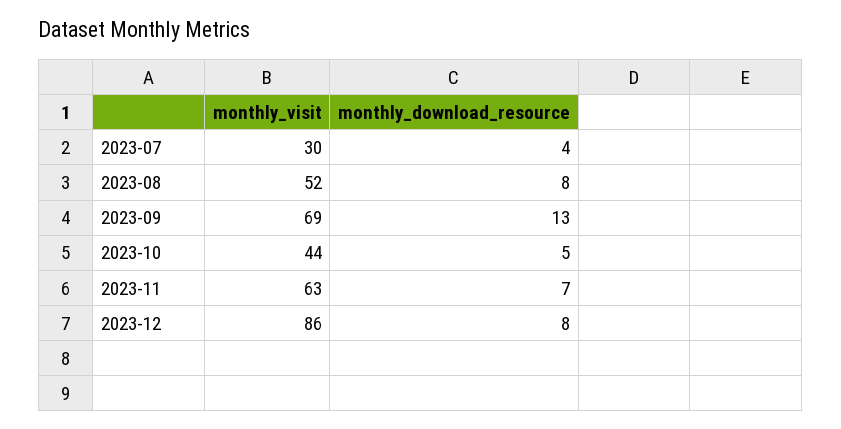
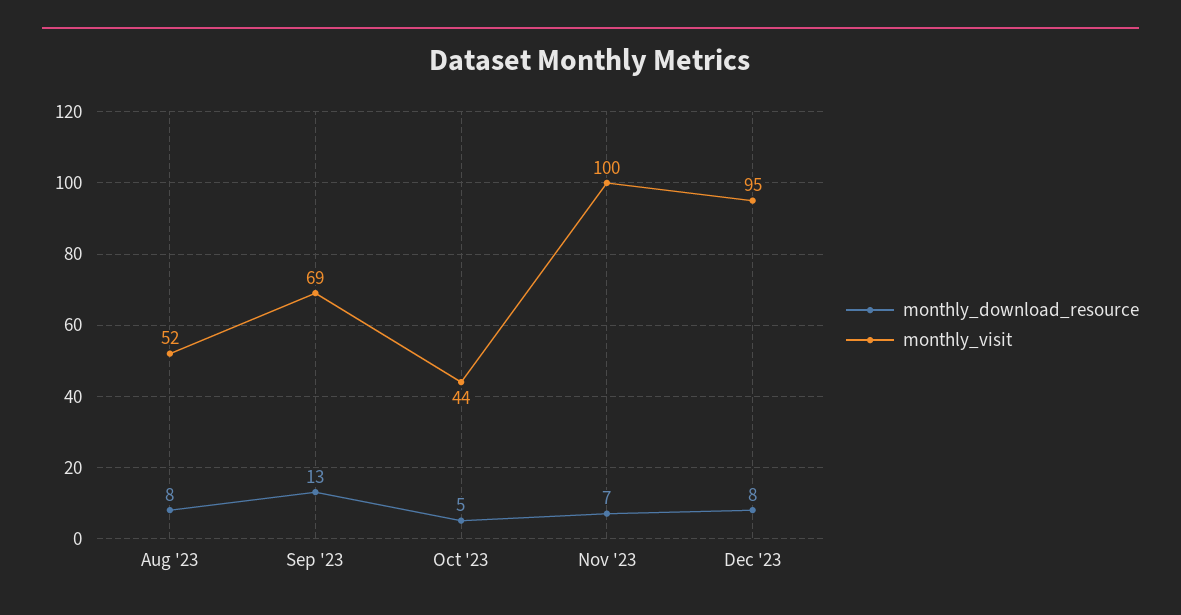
  {
    "monthly_visit": {
-     "2023-07": 30,
      "2023-08": 52,
      "2023-09": 69,
      "2023-10": 44,
-     "2023-11": 63,
+     "2023-11": 100,
-     "2023-12": 86
+     "2023-12": 95
    },
    "monthly_download_resource": {
-     "2023-07": 4,
      "2023-08": 8,
      "2023-09": 13,
      "2023-10": 5,
      "2023-11": 7,
      "2023-12": 8
    }
  }

